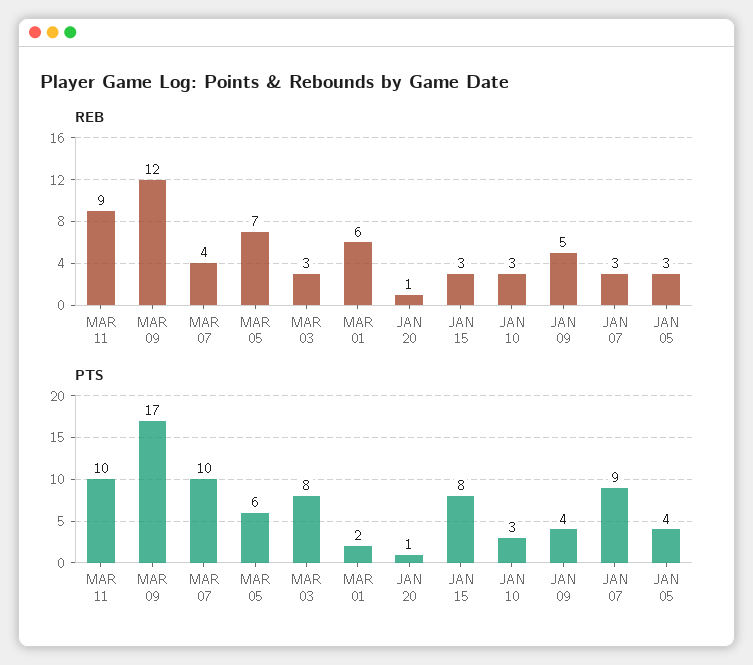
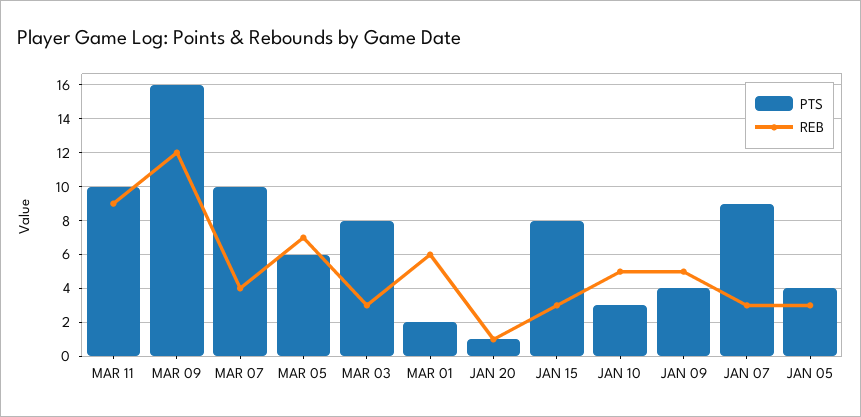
  {
    "REB": {
      "MAR 11": 9,
      "MAR 09": 12,
      "MAR 07": 4,
      "MAR 05": 7,
      "MAR 03": 3,
      "MAR 01": 6,
      "JAN 20": 1,
      "JAN 15": 3,
-     "JAN 10": 3,
+     "JAN 10": 5,
      "JAN 09": 5,
      "JAN 07": 3,
      "JAN 05": 3
    },
    "PTS": {
      "MAR 11": 10,
-     "MAR 09": 17,
+     "MAR 09": 16,
      "MAR 07": 10,
      "MAR 05": 6,
      "MAR 03": 8,
      "MAR 01": 2,
      "JAN 20": 1,
      "JAN 15": 8,
      "JAN 10": 3,
      "JAN 09": 4,
      "JAN 07": 9,
      "JAN 05": 4
    }
  }

